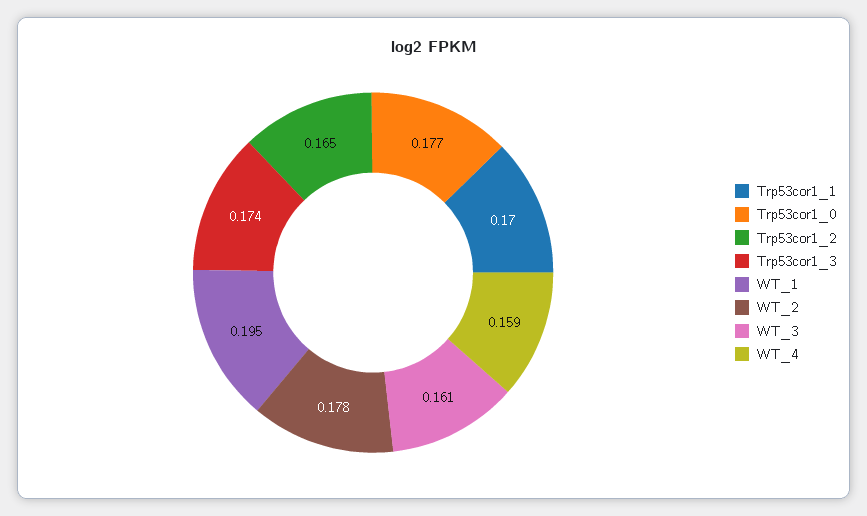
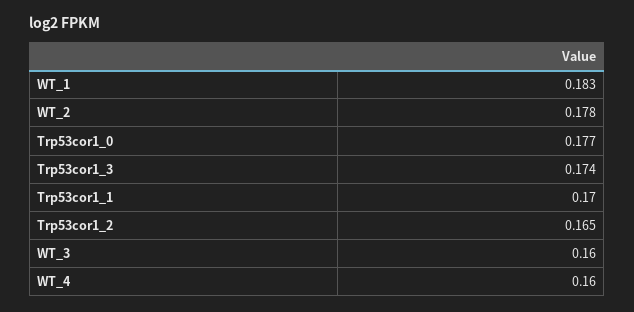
  {
    "Trp53cor1_1": 0.17,
    "Trp53cor1_0": 0.177,
    "Trp53cor1_2": 0.165,
    "Trp53cor1_3": 0.174,
-   "WT_1": 0.195,
+   "WT_1": 0.183,
    "WT_2": 0.178,
-   "WT_3": 0.161,
+   "WT_3": 0.16,
-   "WT_4": 0.159
+   "WT_4": 0.16
  }

